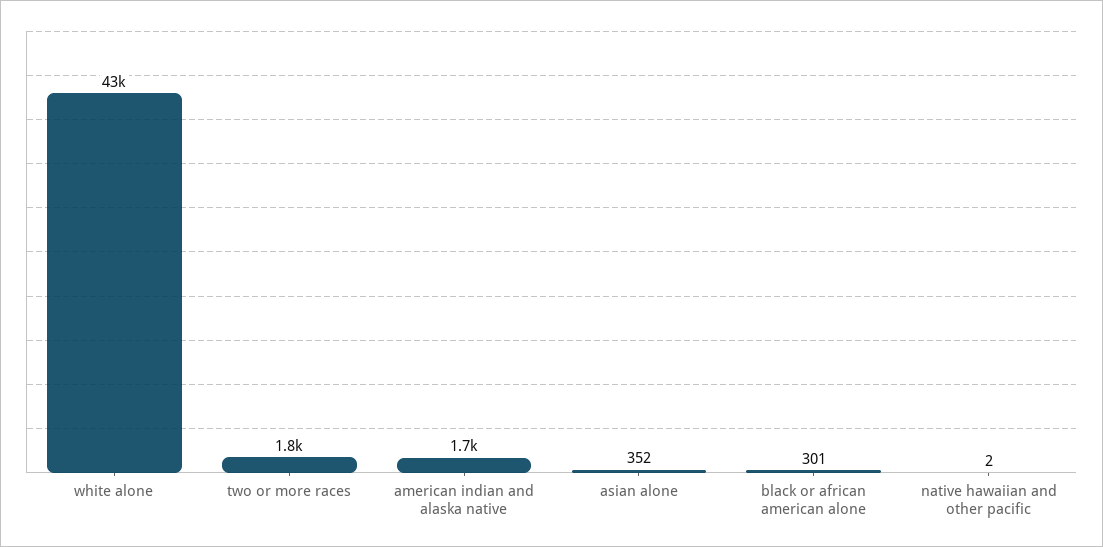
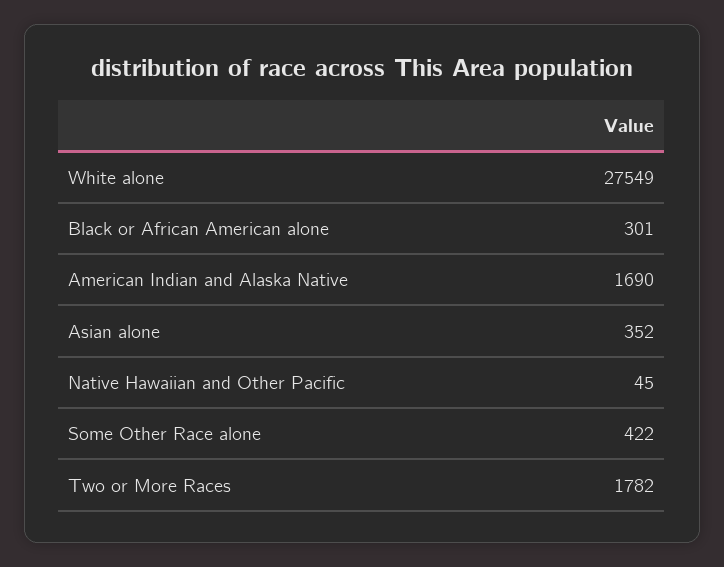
  {
-   "white alone": 43000,
+   "white alone": 27549,
    "two or more races": 1782,
    "american indian and alaska native": 1690,
    "asian alone": 352,
    "black or african american alone": 301,
-   "native hawaiian and other pacific": 2
+   "native hawaiian and other pacific": 45,
+   "Some Other Race alone": 422
  }

